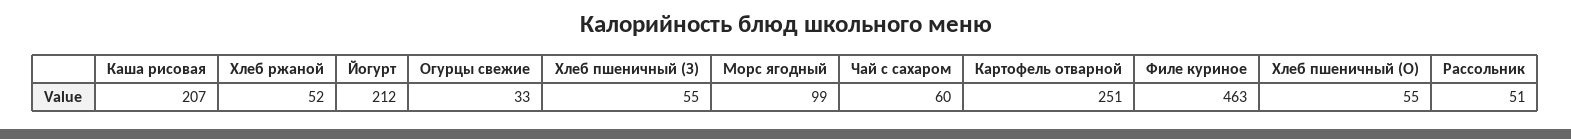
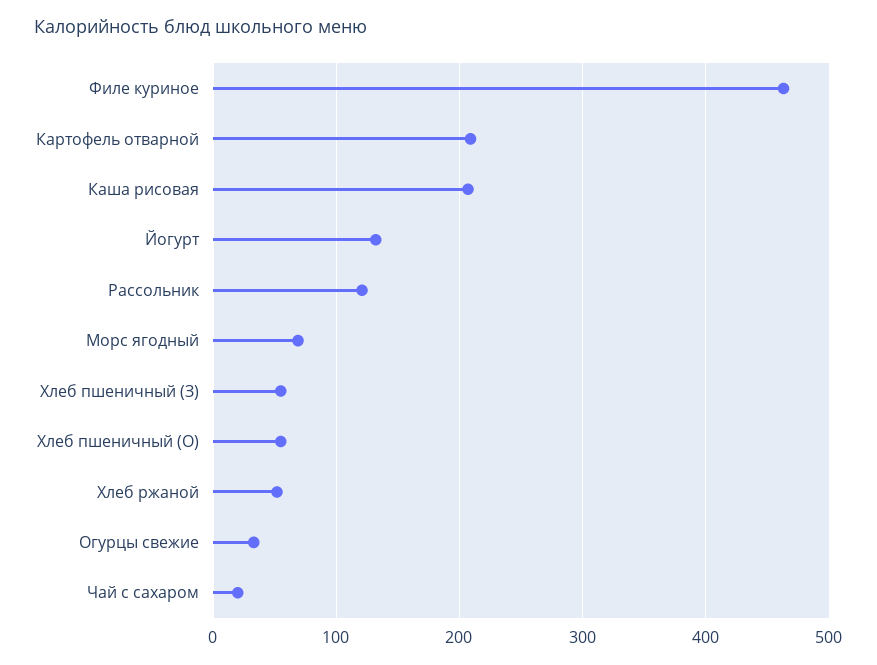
  {
    "Каша рисовая": 207,
    "Хлеб ржаной": 52,
-   "Йогурт": 212,
+   "Йогурт": 130,
    "Огурцы свежие": 33,
    "Хлеб пшеничный (З)": 55,
-   "Морс ягодный": 99,
+   "Морс ягодный": 70,
-   "Чай с сахаром": 60,
+   "Чай с сахаром": 20,
-   "Картофель отварной": 251,
+   "Картофель отварной": 210,
    "Филе куриное": 463,
    "Хлеб пшеничный (О)": 55,
-   "Рассольник": 51
+   "Рассольник": 120
  }

